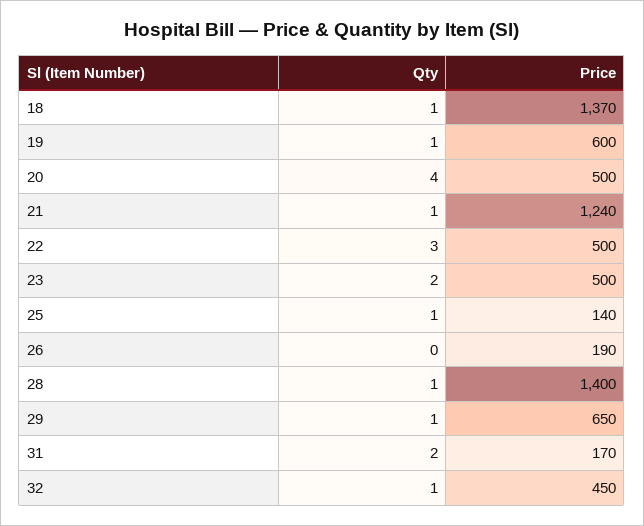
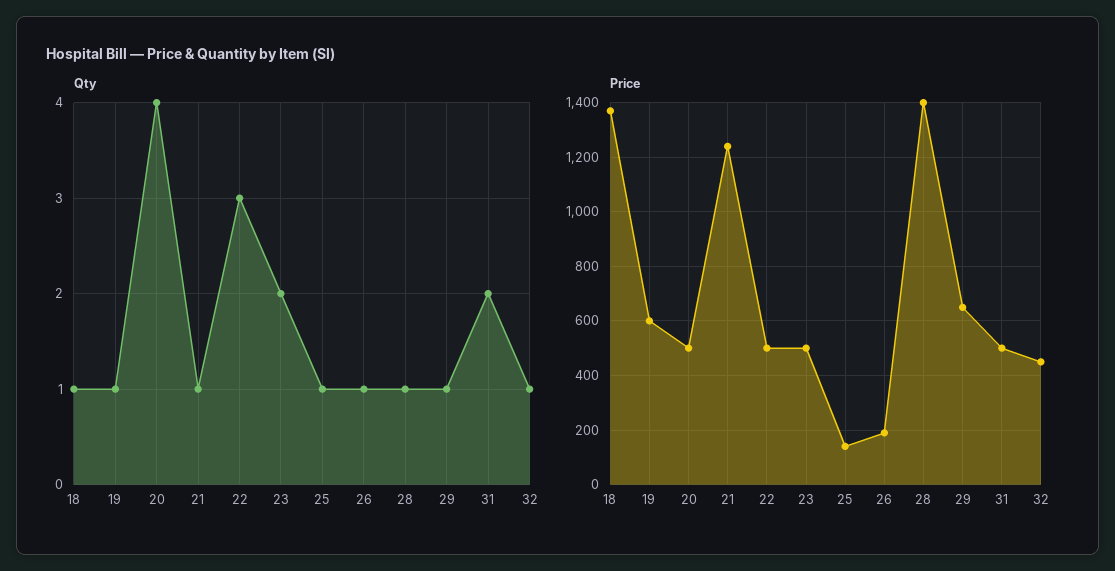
  {
    "Qty": {
      "18": 1,
      "19": 1,
      "20": 4,
      "21": 1,
      "22": 3,
      "23": 2,
      "25": 1,
-     "26": 0,
+     "26": 1,
      "28": 1,
      "29": 1,
      "31": 2,
      "32": 1
    },
    "Price": {
      "18": 1370,
      "19": 600,
      "20": 500,
      "21": 1240,
      "22": 500,
      "23": 500,
      "25": 140,
      "26": 190,
      "28": 1400,
      "29": 650,
-     "31": 170,
+     "31": 500,
      "32": 450
    }
  }

